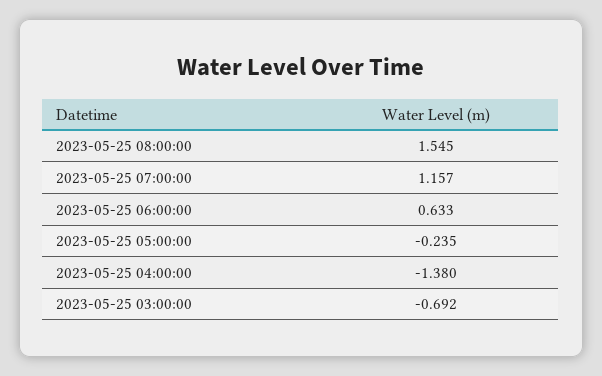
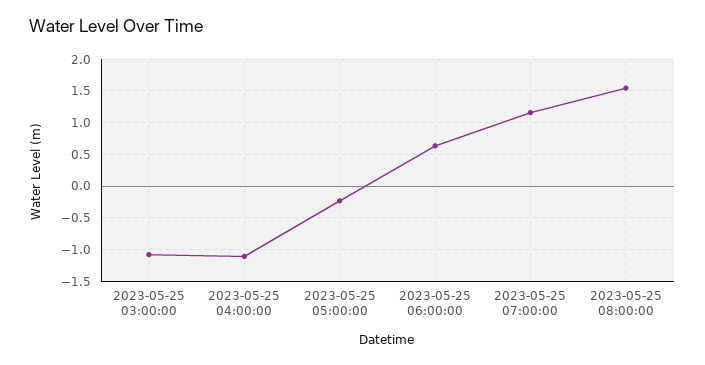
  {
    "2023-05-25 08:00:00": 1.545,
    "2023-05-25 07:00:00": 1.157,
    "2023-05-25 06:00:00": 0.633,
    "2023-05-25 05:00:00": -0.235,
-   "2023-05-25 04:00:00": -1.38,
+   "2023-05-25 04:00:00": -1.1,
-   "2023-05-25 03:00:00": -0.692
+   "2023-05-25 03:00:00": -1.1
  }

